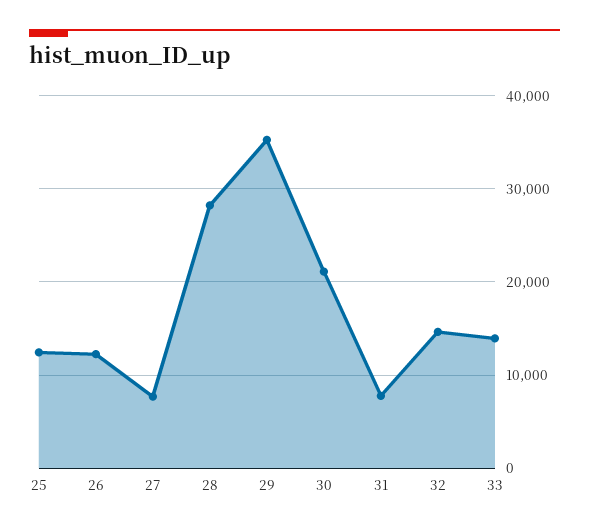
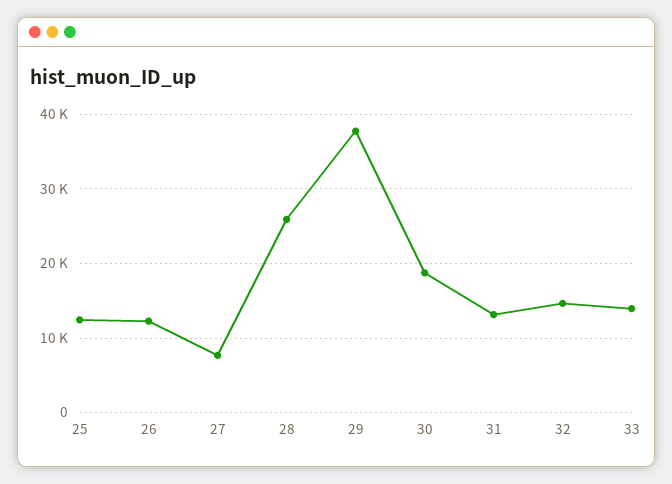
  {
    "25": 12000,
    "26": 12000,
    "27": 8000,
-   "28": 28000,
+   "28": 26000,
-   "29": 35000,
+   "29": 38000,
-   "30": 21000,
+   "30": 19000,
-   "31": 8000,
+   "31": 13000,
    "32": 15000,
    "33": 14000
  }

